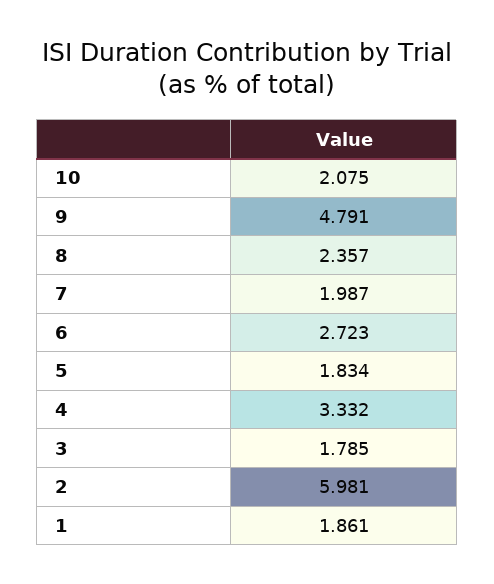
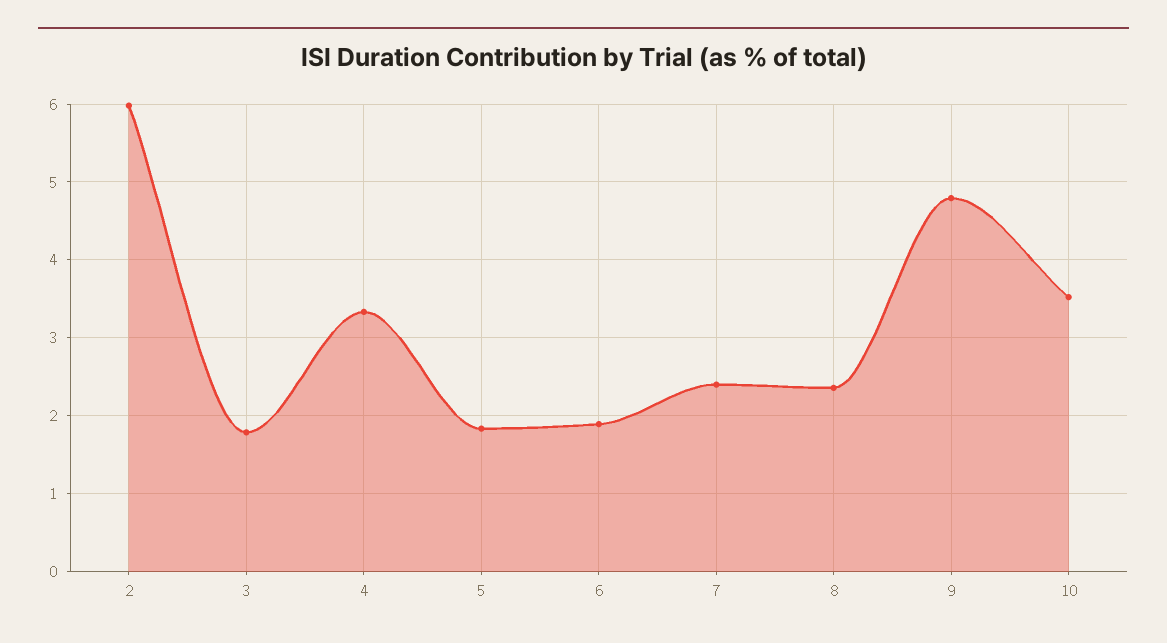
  {
-   "10": 2.075,
+   "10": 3.5,
    "9": 4.791,
    "8": 2.357,
-   "7": 1.987,
+   "7": 2.4,
-   "6": 2.723,
+   "6": 1.9,
    "5": 1.834,
    "4": 3.332,
    "3": 1.785,
-   "2": 5.981,
+   "2": 5.981
-   "1": 1.861
  }

